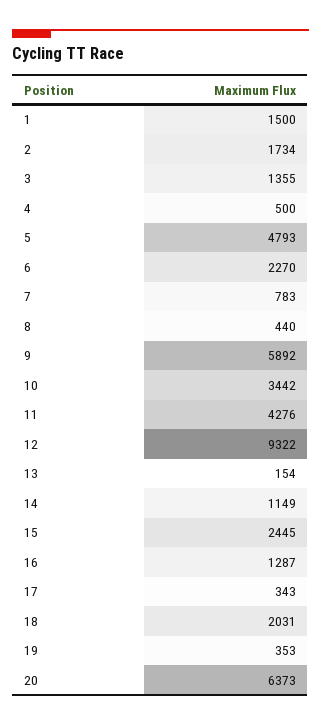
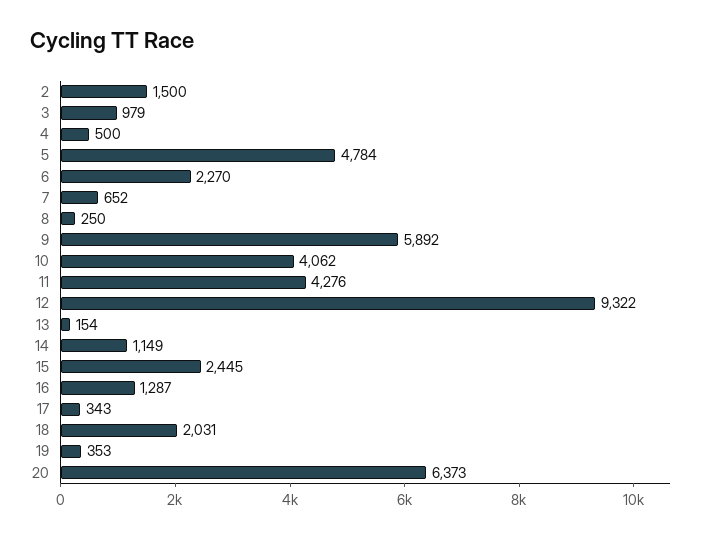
  {
-   "1": 1500,
-   "2": 1734,
+   "2": 1500,
-   "3": 1355,
+   "3": 979,
    "4": 500,
-   "5": 4793,
+   "5": 4784,
    "6": 2270,
-   "7": 783,
+   "7": 652,
-   "8": 440,
+   "8": 250,
    "9": 5892,
-   "10": 3442,
+   "10": 4062,
    "11": 4276,
    "12": 9322,
    "13": 154,
    "14": 1149,
    "15": 2445,
    "16": 1287,
    "17": 343,
    "18": 2031,
    "19": 353,
    "20": 6373
  }

